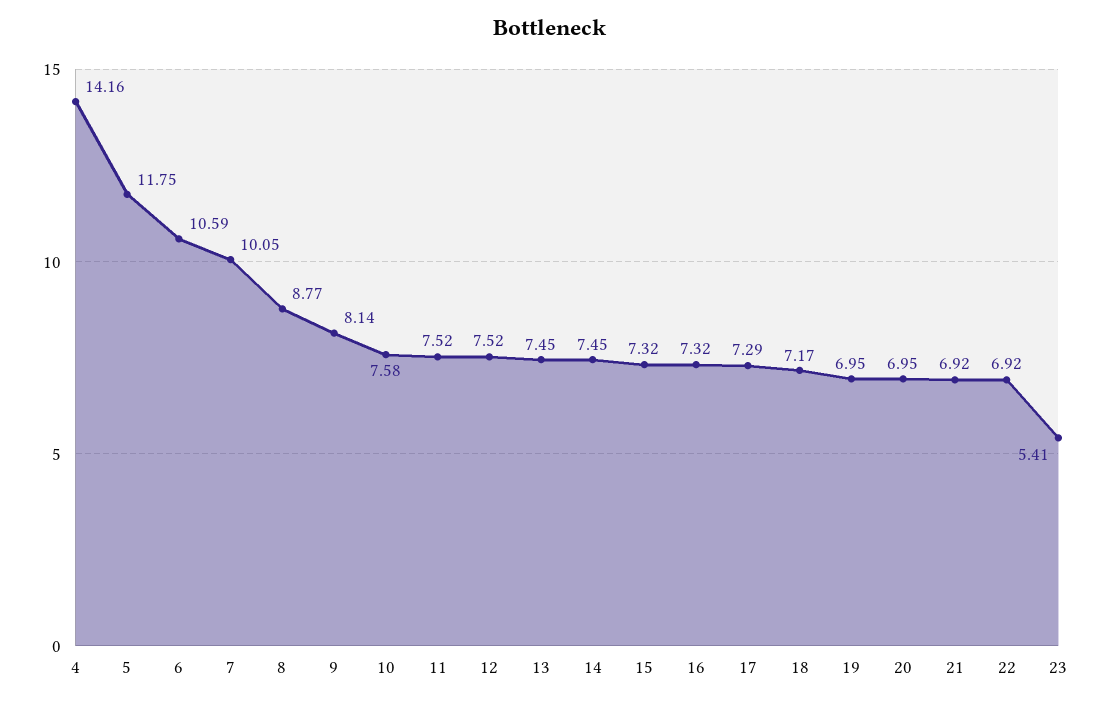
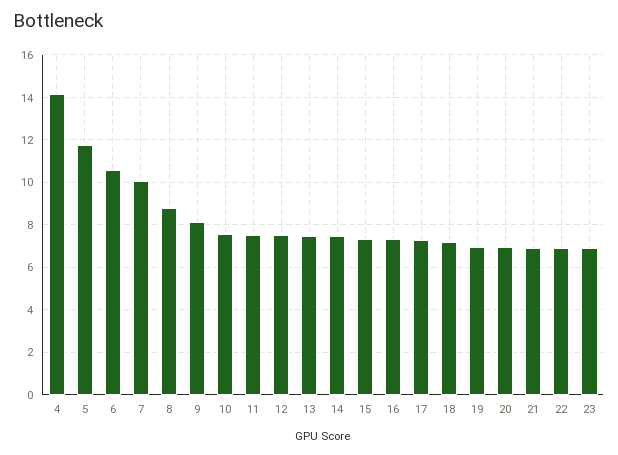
  {
    "4": 14.16,
    "5": 11.75,
    "6": 10.59,
    "7": 10.05,
    "8": 8.77,
    "9": 8.14,
    "10": 7.58,
    "11": 7.52,
    "12": 7.52,
    "13": 7.45,
    "14": 7.45,
    "15": 7.32,
    "16": 7.32,
    "17": 7.29,
    "18": 7.17,
    "19": 6.95,
    "20": 6.95,
    "21": 6.92,
    "22": 6.92,
-   "23": 5.41
+   "23": 7
  }

